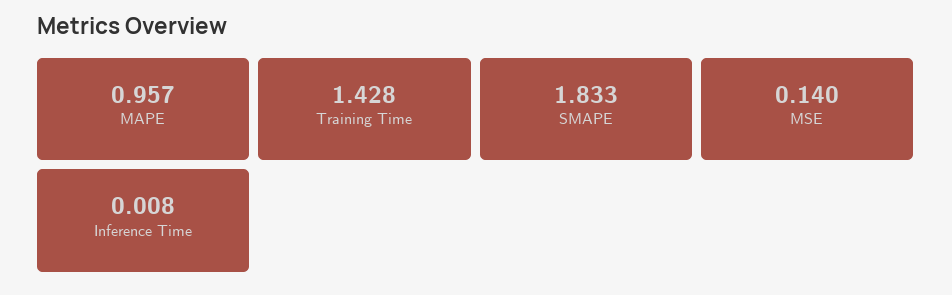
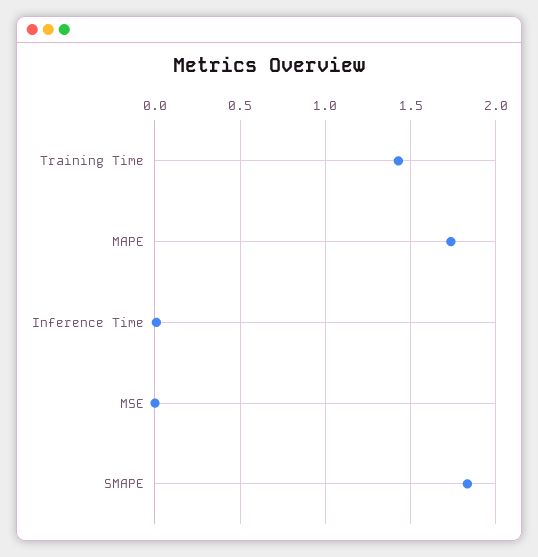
  {
-   "MAPE": 0.957,
+   "MAPE": 1.75,
    "Training Time": 1.428,
    "SMAPE": 1.833,
-   "MSE": 0.14,
+   "MSE": 0,
    "Inference Time": 0.008
  }

